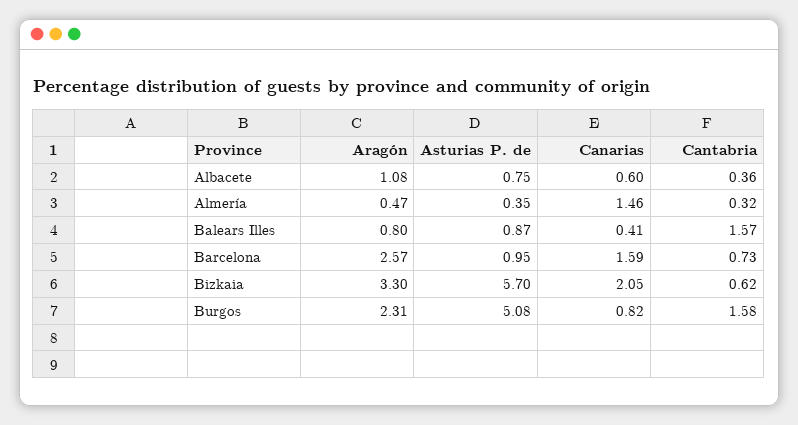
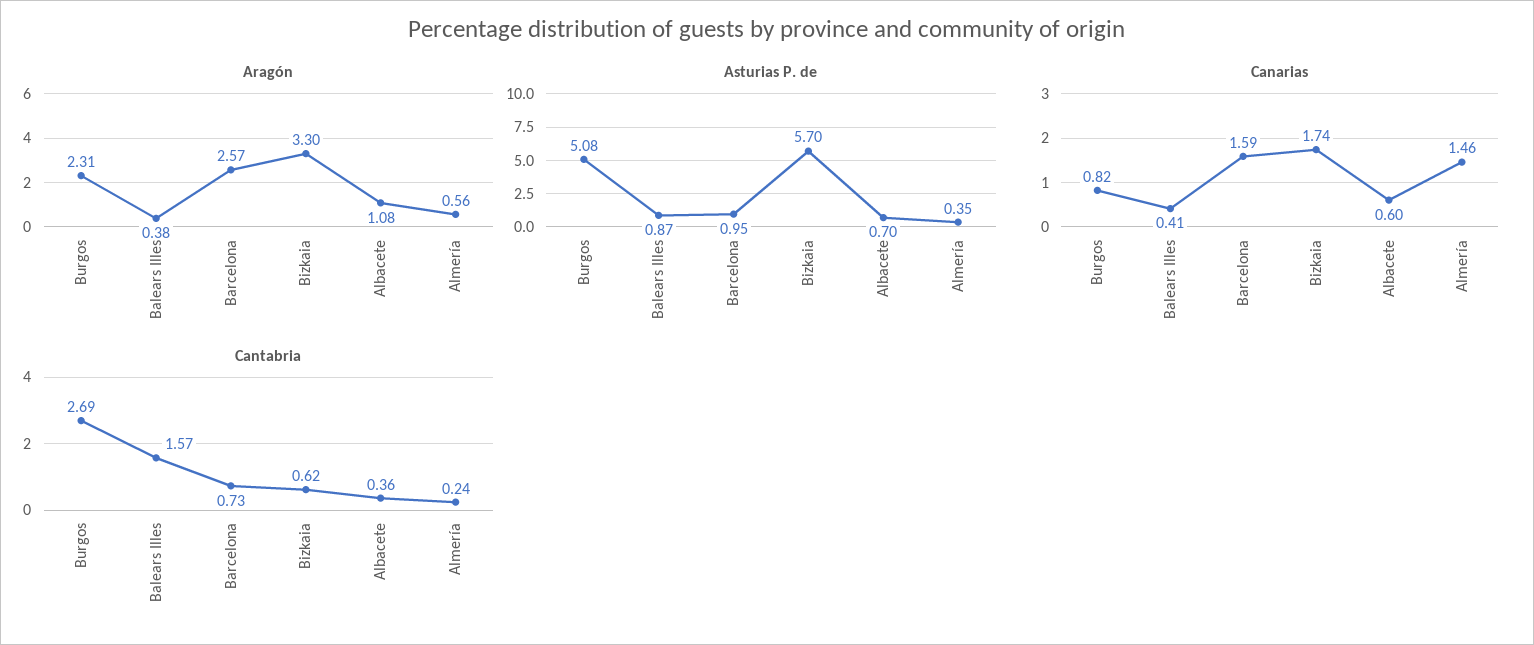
  {
    "Aragón": {
      "Albacete": 1.08,
-     "Almería": 0.47,
+     "Almería": 0.56,
-     "Balears Illes": 0.8,
+     "Balears Illes": 0.38,
      "Barcelona": 2.57,
      "Bizkaia": 3.3,
      "Burgos": 2.31
    },
    "Asturias P. de": {
-     "Albacete": 0.75,
+     "Albacete": 0.7,
      "Almería": 0.35,
      "Balears Illes": 0.87,
      "Barcelona": 0.95,
      "Bizkaia": 5.7,
      "Burgos": 5.08
    },
    "Canarias": {
      "Albacete": 0.6,
      "Almería": 1.46,
      "Balears Illes": 0.41,
      "Barcelona": 1.59,
-     "Bizkaia": 2.05,
+     "Bizkaia": 1.74,
      "Burgos": 0.82
    },
    "Cantabria": {
      "Albacete": 0.36,
-     "Almería": 0.32,
+     "Almería": 0.24,
      "Balears Illes": 1.57,
      "Barcelona": 0.73,
      "Bizkaia": 0.62,
-     "Burgos": 1.58
+     "Burgos": 2.69
    }
  }

